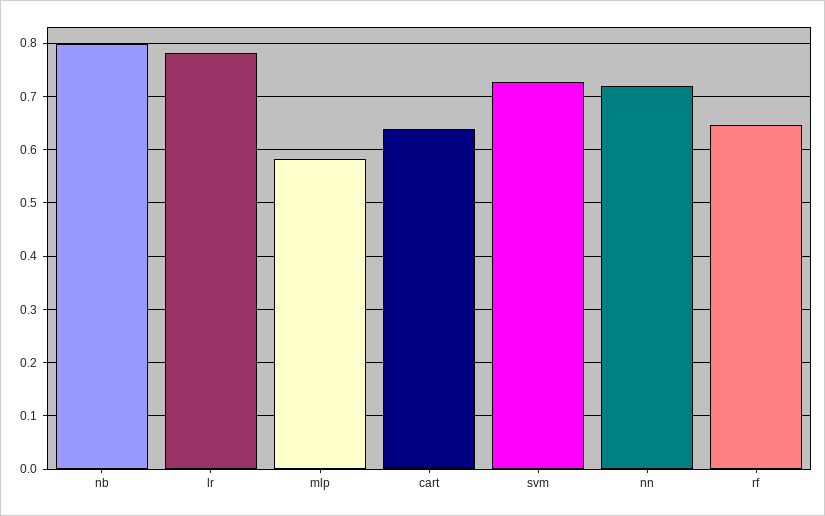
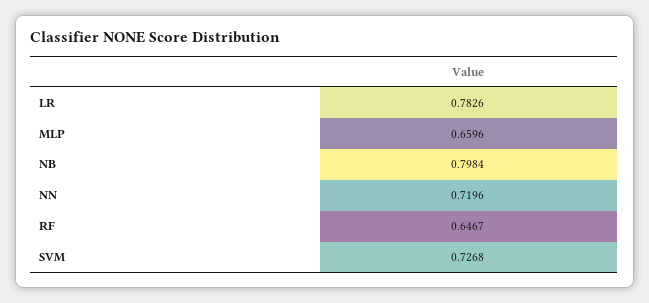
  {
    "nb": 0.7984,
    "lr": 0.7826,
-   "mlp": 0.58,
+   "mlp": 0.6596,
-   "cart": 0.64,
    "svm": 0.7268,
    "nn": 0.7196,
    "rf": 0.6467
  }

